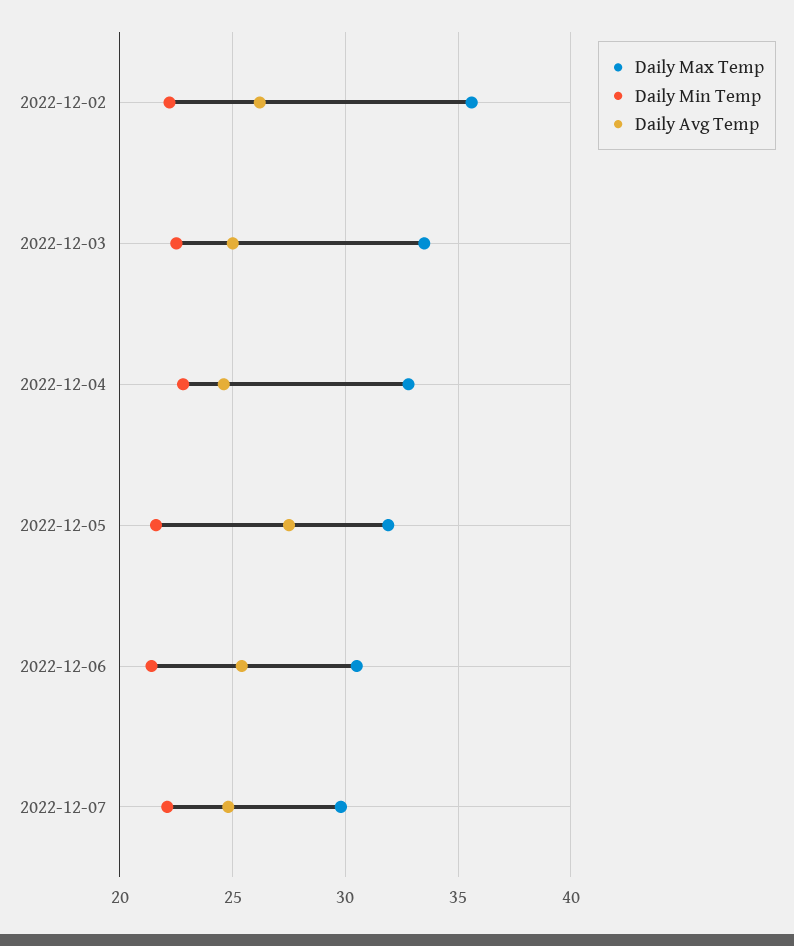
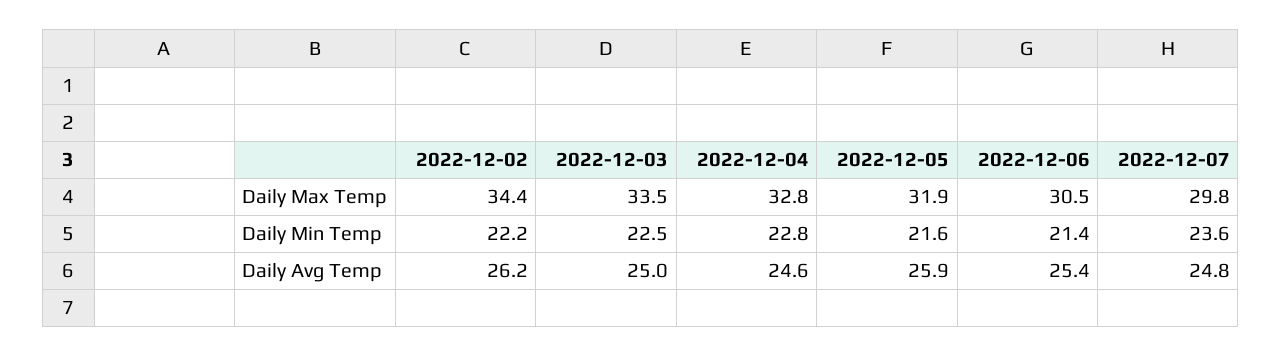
  {
    "Daily Max Temp": {
-     "2022-12-02": 35.5,
+     "2022-12-02": 34.4,
      "2022-12-03": 33.5,
      "2022-12-04": 32.8,
      "2022-12-05": 31.9,
      "2022-12-06": 30.5,
      "2022-12-07": 29.8
    },
    "Daily Min Temp": {
      "2022-12-02": 22.2,
      "2022-12-03": 22.5,
      "2022-12-04": 22.8,
      "2022-12-05": 21.6,
      "2022-12-06": 21.4,
-     "2022-12-07": 22
+     "2022-12-07": 23.6
    },
    "Daily Avg Temp": {
      "2022-12-02": 26.2,
      "2022-12-03": 25,
      "2022-12-04": 24.6,
-     "2022-12-05": 27.5,
+     "2022-12-05": 25.9,
      "2022-12-06": 25.4,
      "2022-12-07": 24.8
    }
  }

